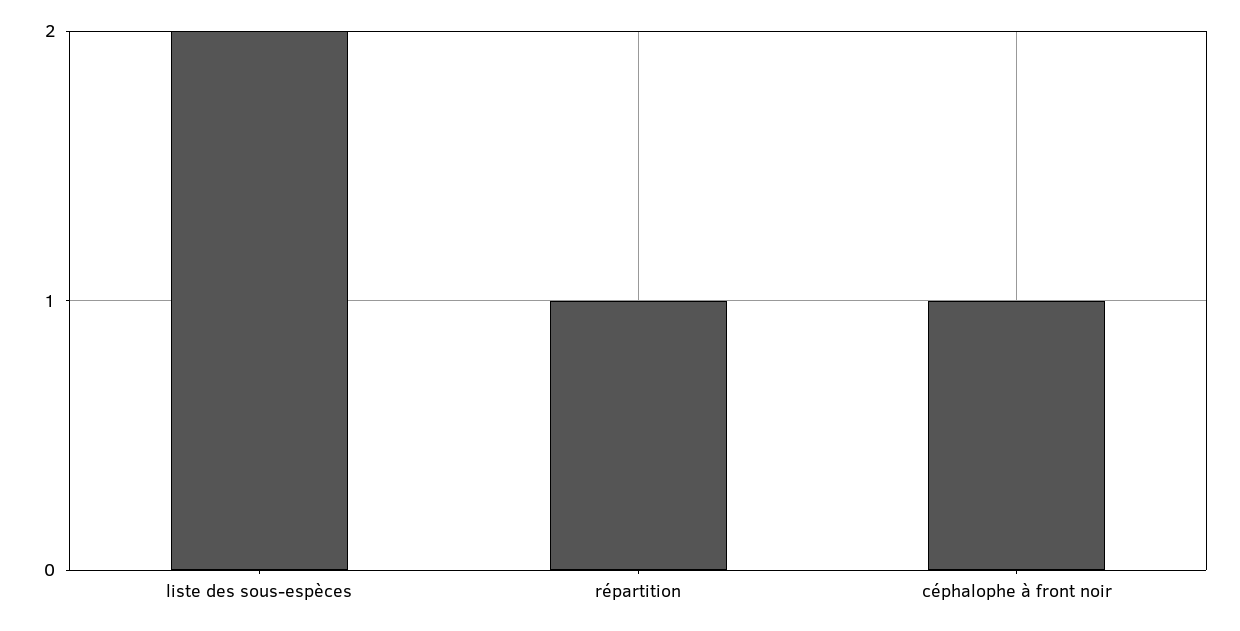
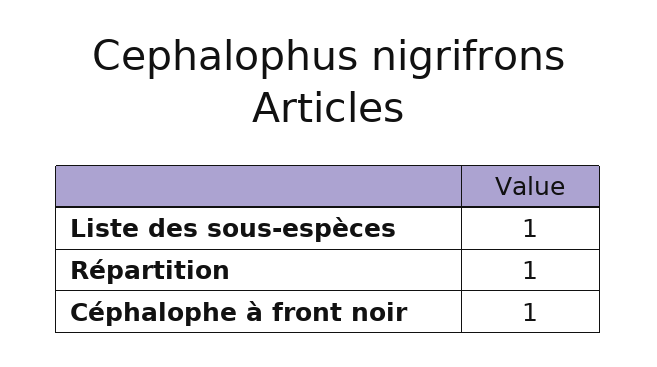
  {
-   "liste des sous-espèces": 2,
+   "liste des sous-espèces": 1,
    "répartition": 1,
    "céphalophe à front noir": 1
  }

